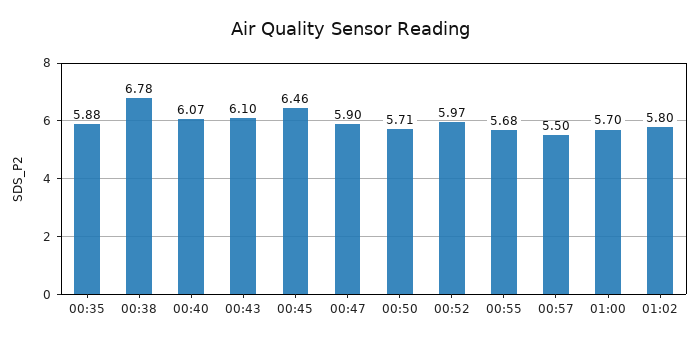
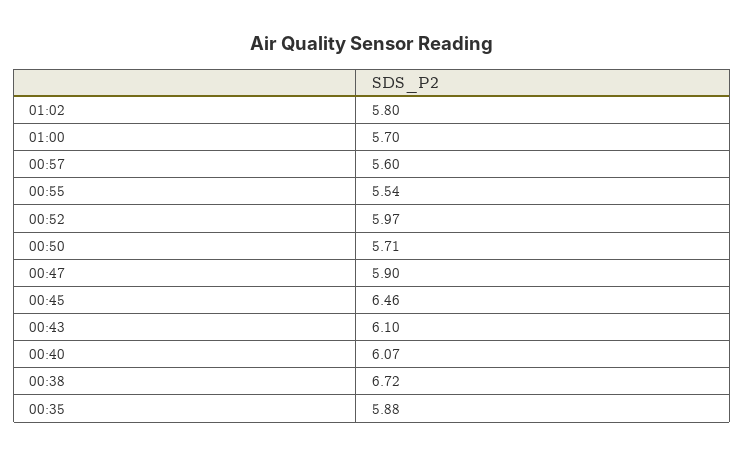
  {
    "00:35": 5.88,
-   "00:38": 6.78,
+   "00:38": 6.72,
    "00:40": 6.07,
    "00:43": 6.1,
    "00:45": 6.46,
    "00:47": 5.9,
    "00:50": 5.71,
    "00:52": 5.97,
-   "00:55": 5.68,
+   "00:55": 5.54,
-   "00:57": 5.5,
+   "00:57": 5.6,
    "01:00": 5.7,
    "01:02": 5.8
  }

